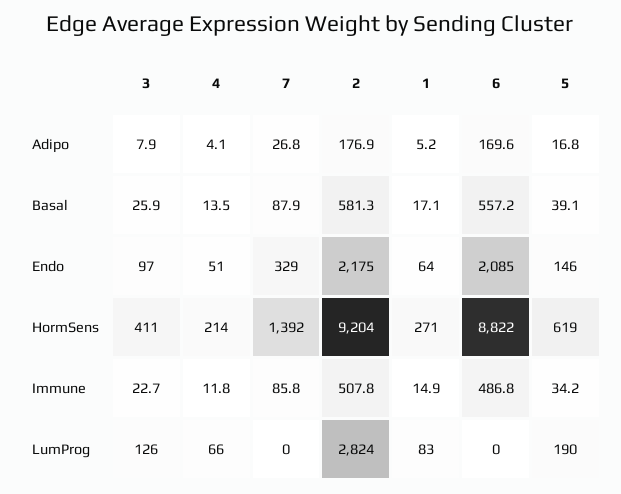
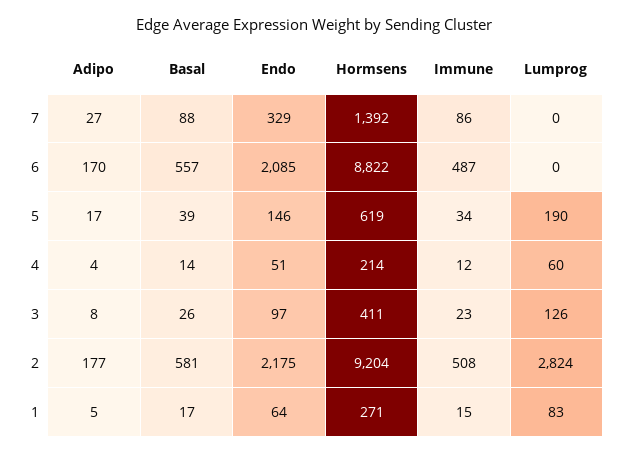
  {
    "3": {
      "Adipo": 7.9,
      "Basal": 25.9,
      "Endo": 97,
      "HormSens": 411,
      "Immune": 22.7,
      "LumProg": 126
    },
    "4": {
      "Adipo": 4.1,
      "Basal": 13.5,
      "Endo": 51,
      "HormSens": 214,
      "Immune": 11.8,
-     "LumProg": 66
+     "LumProg": 60
    },
    "7": {
      "Adipo": 26.8,
      "Basal": 87.9,
      "Endo": 329,
      "HormSens": 1392,
      "Immune": 85.8,
      "LumProg": 0
    },
    "2": {
      "Adipo": 176.9,
      "Basal": 581.3,
      "Endo": 2175,
      "HormSens": 9204,
      "Immune": 507.8,
      "LumProg": 2824
    },
    "1": {
      "Adipo": 5.2,
      "Basal": 17.1,
      "Endo": 64,
      "HormSens": 271,
      "Immune": 14.9,
      "LumProg": 83
    },
    "6": {
      "Adipo": 169.6,
      "Basal": 557.2,
      "Endo": 2085,
      "HormSens": 8822,
      "Immune": 486.8,
      "LumProg": 0
    },
    "5": {
      "Adipo": 16.8,
      "Basal": 39.1,
      "Endo": 146,
      "HormSens": 619,
      "Immune": 34.2,
      "LumProg": 190
    }
  }

